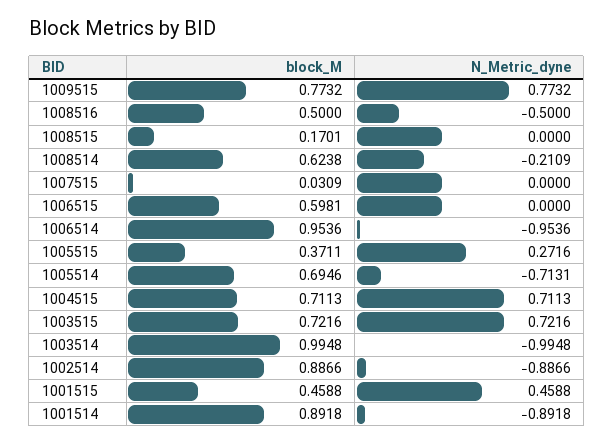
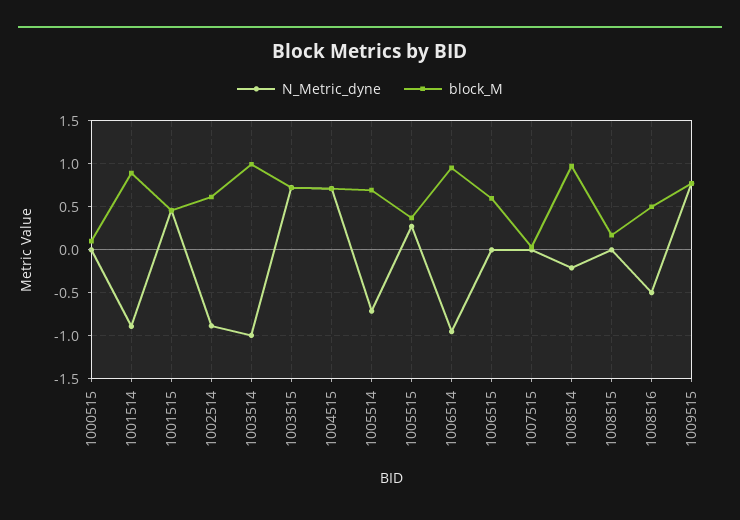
  {
    "block_M": {
      "1009515": 0.7732,
      "1008516": 0.5,
      "1008515": 0.1701,
-     "1008514": 0.6238,
+     "1008514": 1,
      "1007515": 0.0309,
      "1006515": 0.5981,
      "1006514": 0.9536,
      "1005515": 0.3711,
      "1005514": 0.6946,
      "1004515": 0.7113,
      "1003515": 0.7216,
      "1003514": 0.9948,
-     "1002514": 0.8866,
+     "1002514": 0.6,
      "1001515": 0.4588,
-     "1001514": 0.8918
+     "1001514": 0.8918,
+     "1000515": 0.1
    },
    "N_Metric_dyne": {
      "1009515": 0.7732,
      "1008516": -0.5,
      "1008515": 0,
      "1008514": -0.2109,
      "1007515": 0,
      "1006515": 0,
      "1006514": -0.9536,
      "1005515": 0.2716,
      "1005514": -0.7131,
      "1004515": 0.7113,
      "1003515": 0.7216,
      "1003514": -0.9948,
      "1002514": -0.8866,
      "1001515": 0.4588,
-     "1001514": -0.8918
+     "1001514": -0.8918,
+     "1000515": 0
    }
  }

